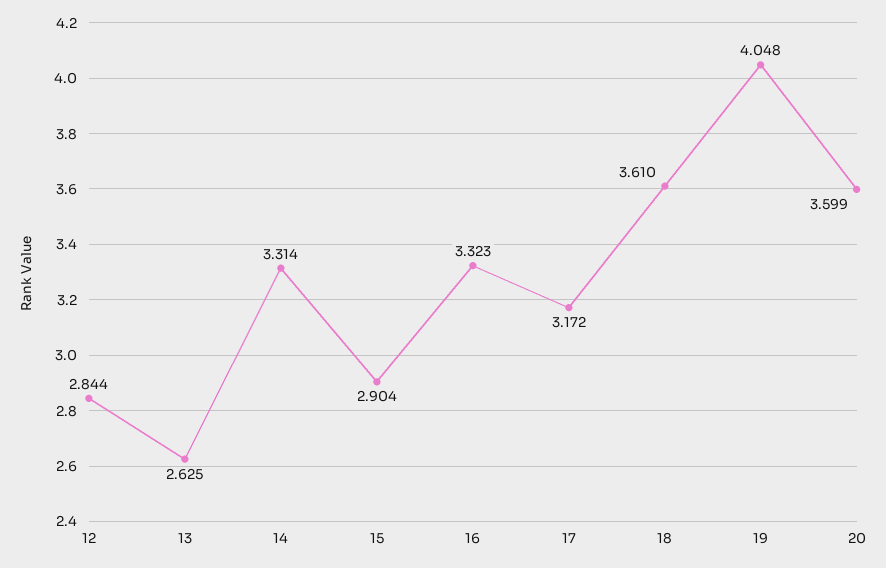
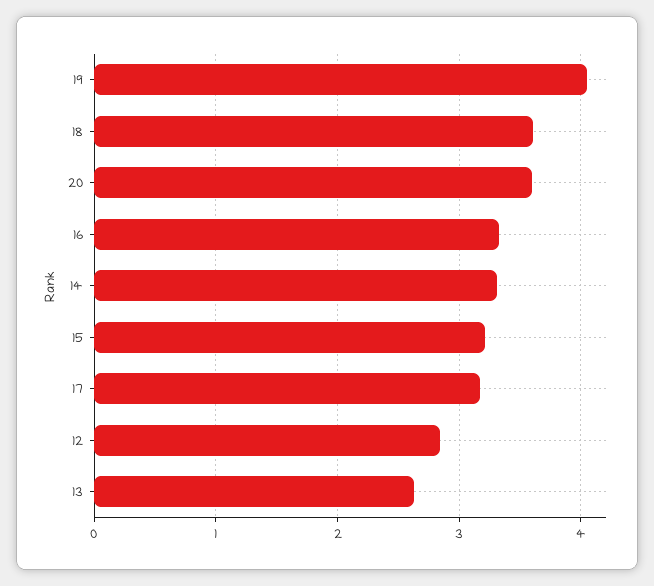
  {
    "12": 2.844,
    "13": 2.625,
    "14": 3.314,
-   "15": 2.904,
+   "15": 3.2,
    "16": 3.323,
    "17": 3.172,
    "18": 3.61,
    "19": 4.048,
    "20": 3.599
  }

